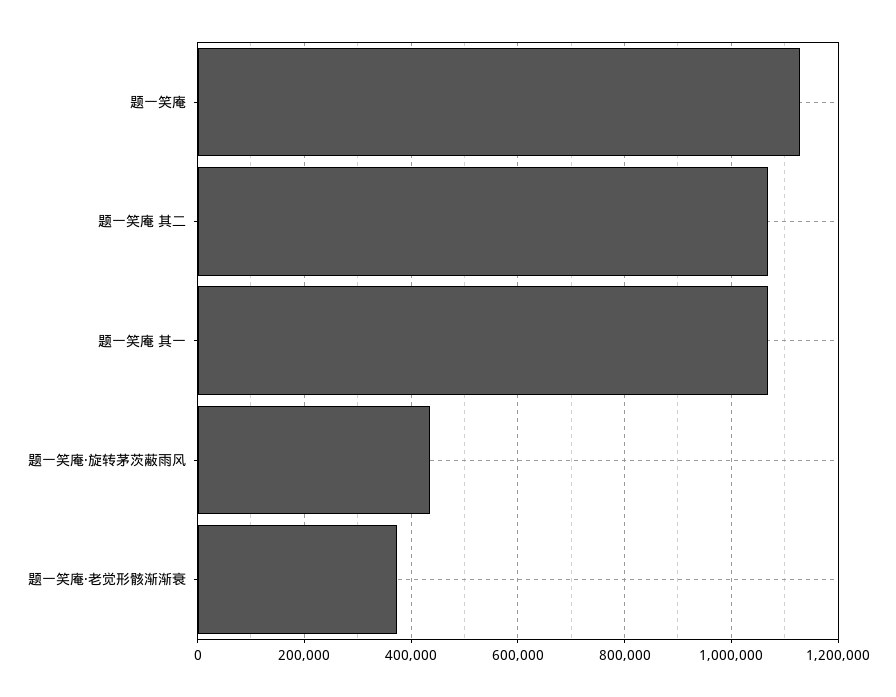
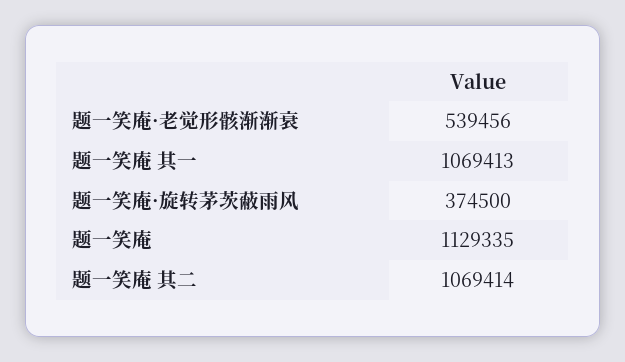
  {
    "题一笑庵": 1129335,
    "题一笑庵 其二": 1069414,
    "题一笑庵 其一": 1069413,
-   "题一笑庵·旋转茅茨蔽雨风": 440000,
+   "题一笑庵·旋转茅茨蔽雨风": 374500,
-   "题一笑庵·老觉形骸渐渐衰": 380000
+   "题一笑庵·老觉形骸渐渐衰": 539456
  }

